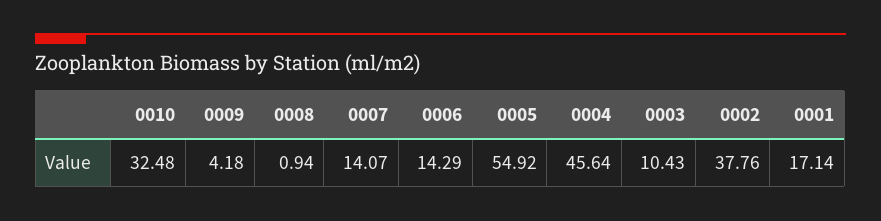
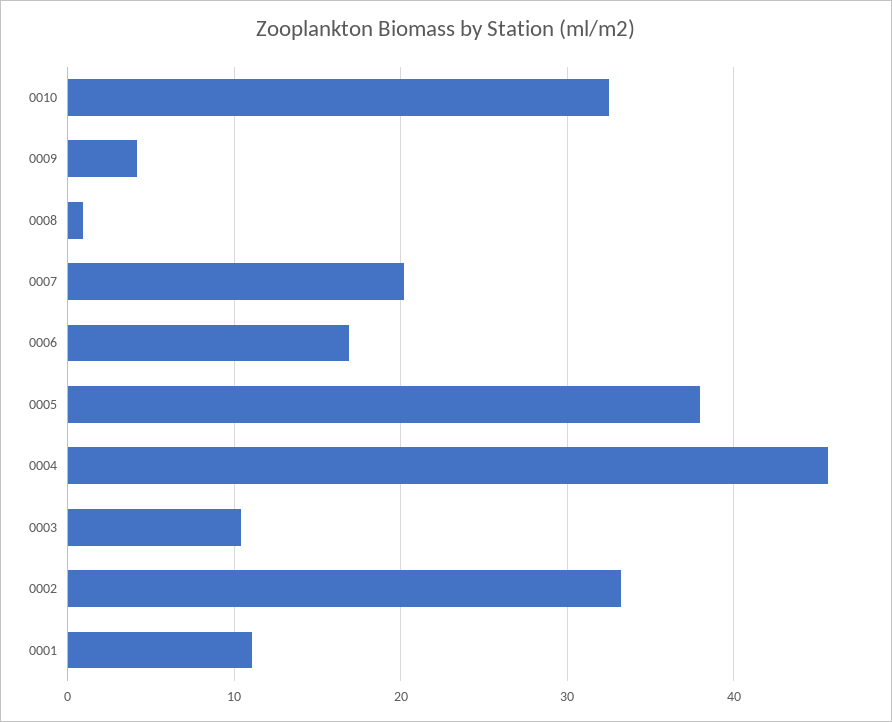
  {
    "0010": 32.48,
    "0009": 4.18,
    "0008": 0.94,
-   "0007": 14.07,
+   "0007": 20,
-   "0006": 14.29,
+   "0006": 17,
-   "0005": 54.92,
+   "0005": 38,
    "0004": 45.64,
    "0003": 10.43,
-   "0002": 37.76,
+   "0002": 33,
-   "0001": 17.14
+   "0001": 11
  }

